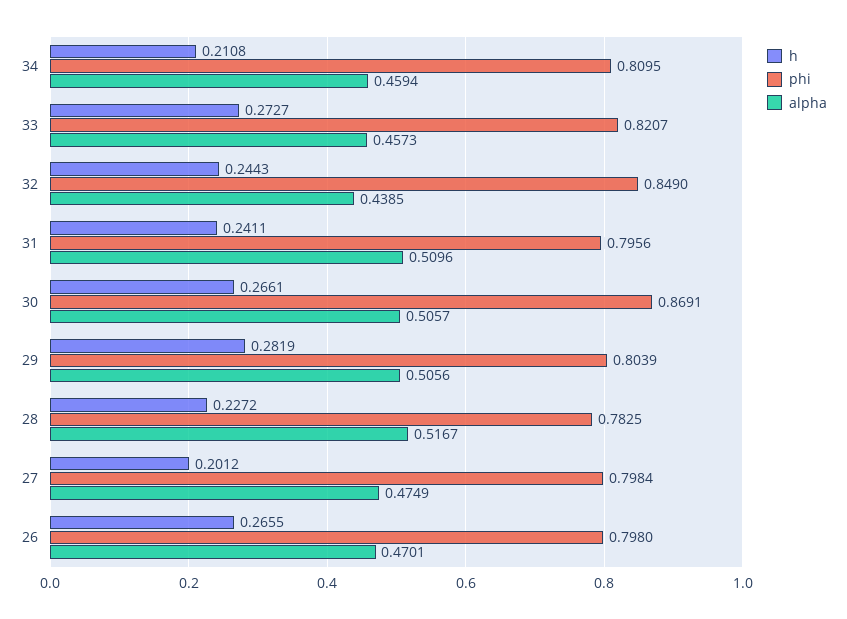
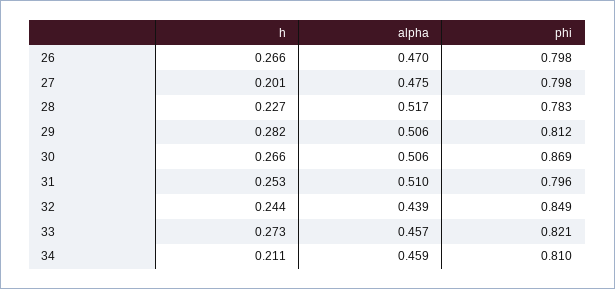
  {
    "h": {
      "34": 0.2108,
      "33": 0.2727,
      "32": 0.2443,
-     "31": 0.2411,
+     "31": 0.253,
      "30": 0.2661,
      "29": 0.2819,
      "28": 0.2272,
      "27": 0.2012,
      "26": 0.2655
    },
    "phi": {
      "34": 0.8095,
      "33": 0.8207,
      "32": 0.849,
      "31": 0.7956,
      "30": 0.8691,
-     "29": 0.8039,
+     "29": 0.812,
      "28": 0.7825,
      "27": 0.7984,
      "26": 0.798
    },
    "alpha": {
      "34": 0.4594,
      "33": 0.4573,
      "32": 0.4385,
      "31": 0.5096,
      "30": 0.5057,
      "29": 0.5056,
      "28": 0.5167,
      "27": 0.4749,
      "26": 0.4701
    }
  }

